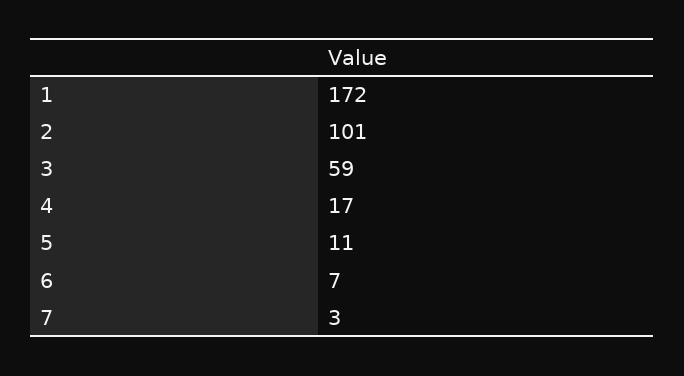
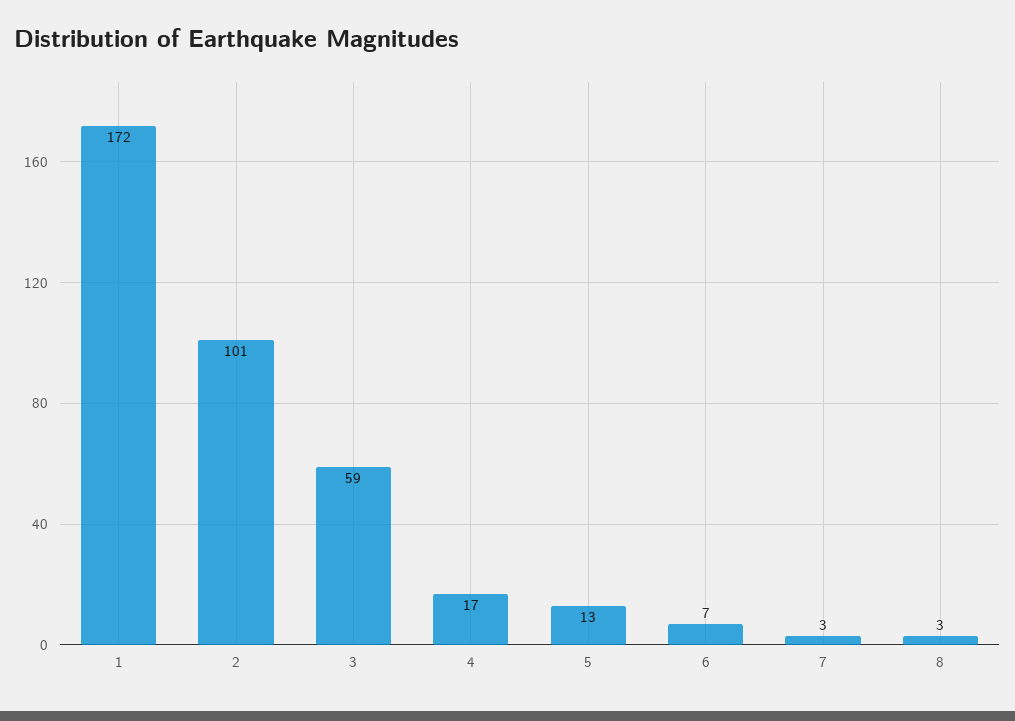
  {
    "1": 172,
    "2": 101,
    "3": 59,
    "4": 17,
-   "5": 11,
+   "5": 13,
    "6": 7,
-   "7": 3
+   "7": 3,
+   "8": 3
  }

